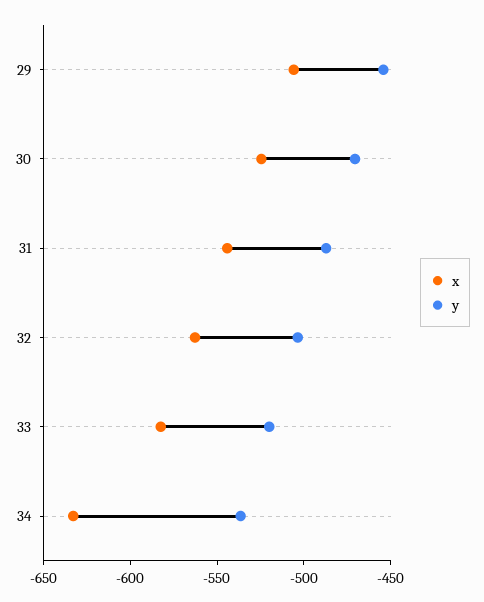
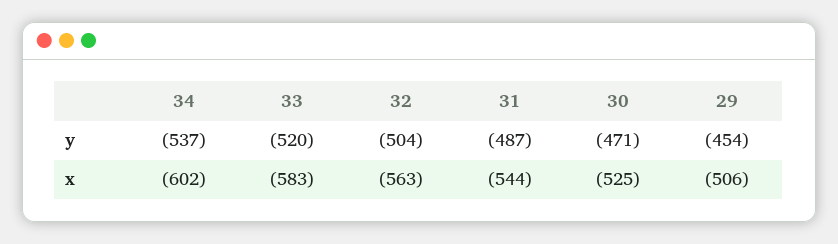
  {
    "x": {
      "29": -506,
      "30": -525,
      "31": -544,
      "32": -563,
      "33": -583,
-     "34": -630
+     "34": -602
    },
    "y": {
      "29": -454,
      "30": -471,
      "31": -487,
      "32": -504,
      "33": -520,
      "34": -537
    }
  }

